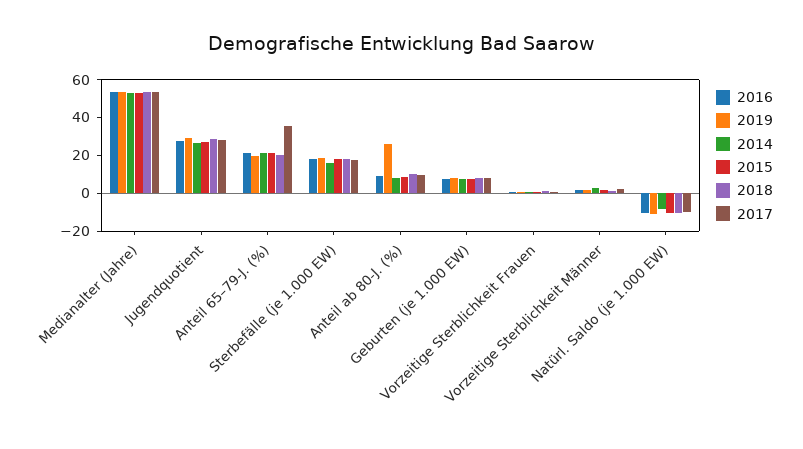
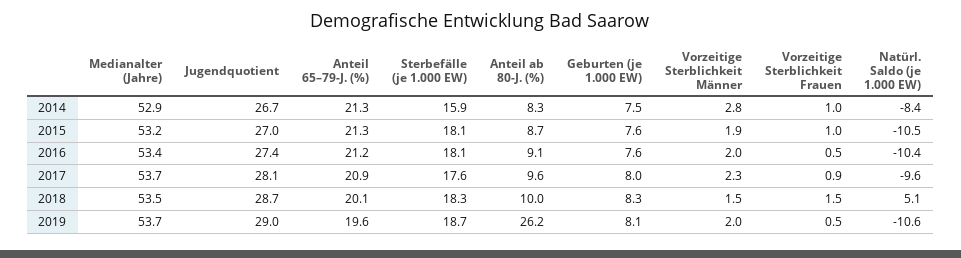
  {
    "2016": {
      "Medianalter (Jahre)": 53.4,
      "Jugendquotient": 27.4,
      "Anteil 65–79-J. (%)": 21.2,
      "Sterbefälle (je 1.000 EW)": 18.1,
      "Anteil ab 80-J. (%)": 9.1,
      "Geburten (je 1.000 EW)": 7.6,
      "Vorzeitige Sterblichkeit Frauen": 0.5,
      "Vorzeitige Sterblichkeit Männer": 2,
      "Natürl. Saldo (je 1.000 EW)": -10.4
    },
    "2019": {
      "Medianalter (Jahre)": 53.7,
      "Jugendquotient": 29,
      "Anteil 65–79-J. (%)": 19.6,
      "Sterbefälle (je 1.000 EW)": 18.7,
      "Anteil ab 80-J. (%)": 26.2,
      "Geburten (je 1.000 EW)": 8.1,
      "Vorzeitige Sterblichkeit Frauen": 0.5,
      "Vorzeitige Sterblichkeit Männer": 2,
      "Natürl. Saldo (je 1.000 EW)": -10.6
    },
    "2014": {
      "Medianalter (Jahre)": 52.9,
      "Jugendquotient": 26.7,
      "Anteil 65–79-J. (%)": 21.3,
      "Sterbefälle (je 1.000 EW)": 15.9,
      "Anteil ab 80-J. (%)": 8.3,
      "Geburten (je 1.000 EW)": 7.5,
      "Vorzeitige Sterblichkeit Frauen": 1,
      "Vorzeitige Sterblichkeit Männer": 2.8,
      "Natürl. Saldo (je 1.000 EW)": -8.4
    },
    "2015": {
      "Medianalter (Jahre)": 53.2,
      "Jugendquotient": 27,
      "Anteil 65–79-J. (%)": 21.3,
      "Sterbefälle (je 1.000 EW)": 18.1,
      "Anteil ab 80-J. (%)": 8.7,
      "Geburten (je 1.000 EW)": 7.6,
      "Vorzeitige Sterblichkeit Frauen": 1,
      "Vorzeitige Sterblichkeit Männer": 1.9,
      "Natürl. Saldo (je 1.000 EW)": -10.5
    },
    "2018": {
      "Medianalter (Jahre)": 53.5,
      "Jugendquotient": 28.7,
      "Anteil 65–79-J. (%)": 20.1,
      "Sterbefälle (je 1.000 EW)": 18.3,
      "Anteil ab 80-J. (%)": 10,
      "Geburten (je 1.000 EW)": 8.3,
      "Vorzeitige Sterblichkeit Frauen": 1.5,
      "Vorzeitige Sterblichkeit Männer": 1.5,
-     "Natürl. Saldo (je 1.000 EW)": -10
+     "Natürl. Saldo (je 1.000 EW)": 5.1
    },
    "2017": {
      "Medianalter (Jahre)": 53.7,
      "Jugendquotient": 28.1,
-     "Anteil 65–79-J. (%)": 35,
+     "Anteil 65–79-J. (%)": 20.9,
      "Sterbefälle (je 1.000 EW)": 17.6,
      "Anteil ab 80-J. (%)": 9.6,
      "Geburten (je 1.000 EW)": 8,
      "Vorzeitige Sterblichkeit Frauen": 0.9,
      "Vorzeitige Sterblichkeit Männer": 2.3,
      "Natürl. Saldo (je 1.000 EW)": -9.6
    }
  }

